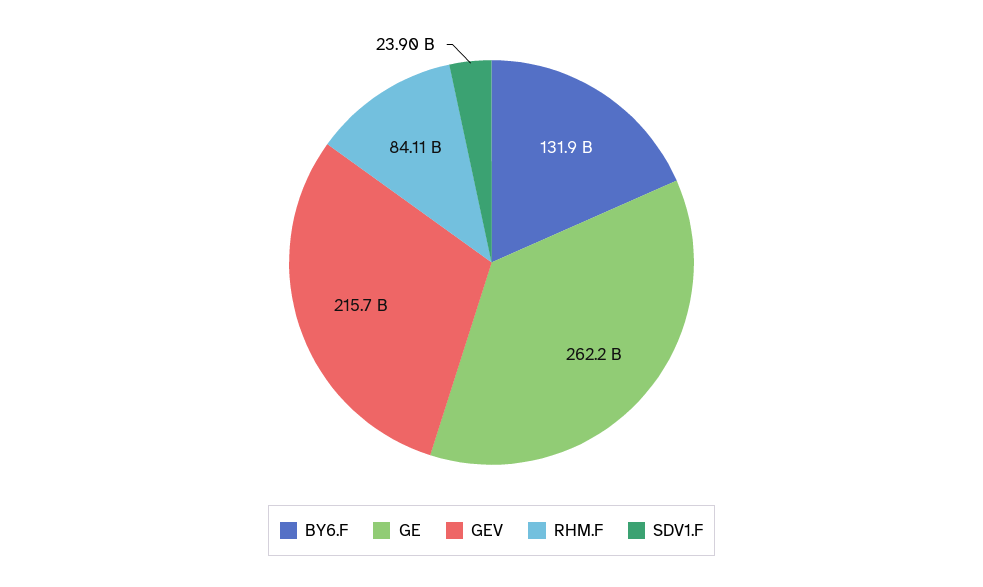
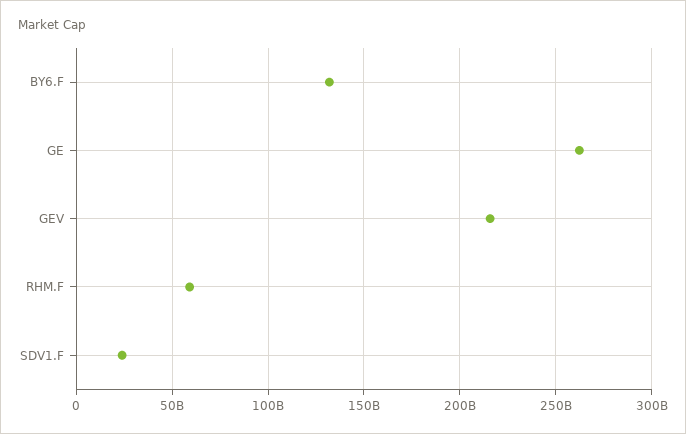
  {
    "BY6.F": 131900000000,
    "GE": 262200000000,
    "GEV": 215700000000,
-   "RHM.F": 84110000000,
+   "RHM.F": 60000000000,
    "SDV1.F": 23900000000
  }

